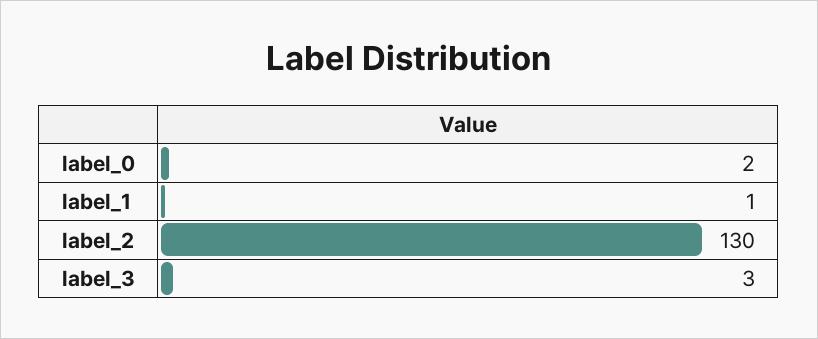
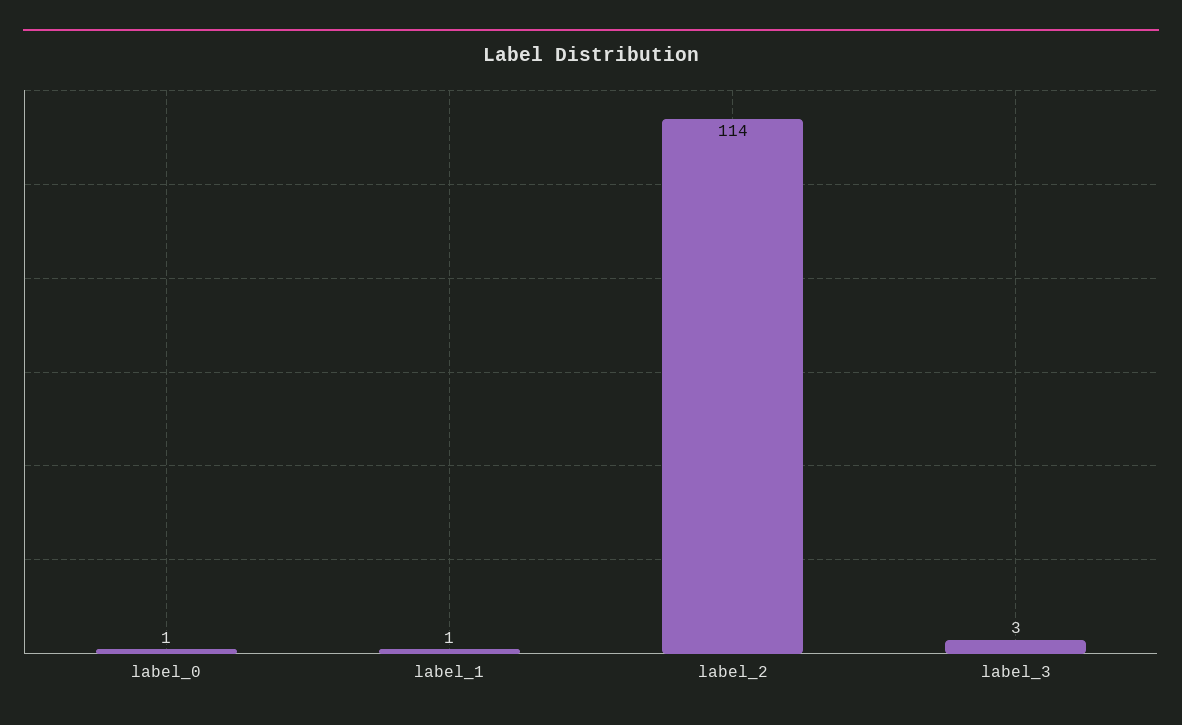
  {
-   "label_0": 2,
+   "label_0": 1,
    "label_1": 1,
-   "label_2": 130,
+   "label_2": 114,
    "label_3": 3
  }

